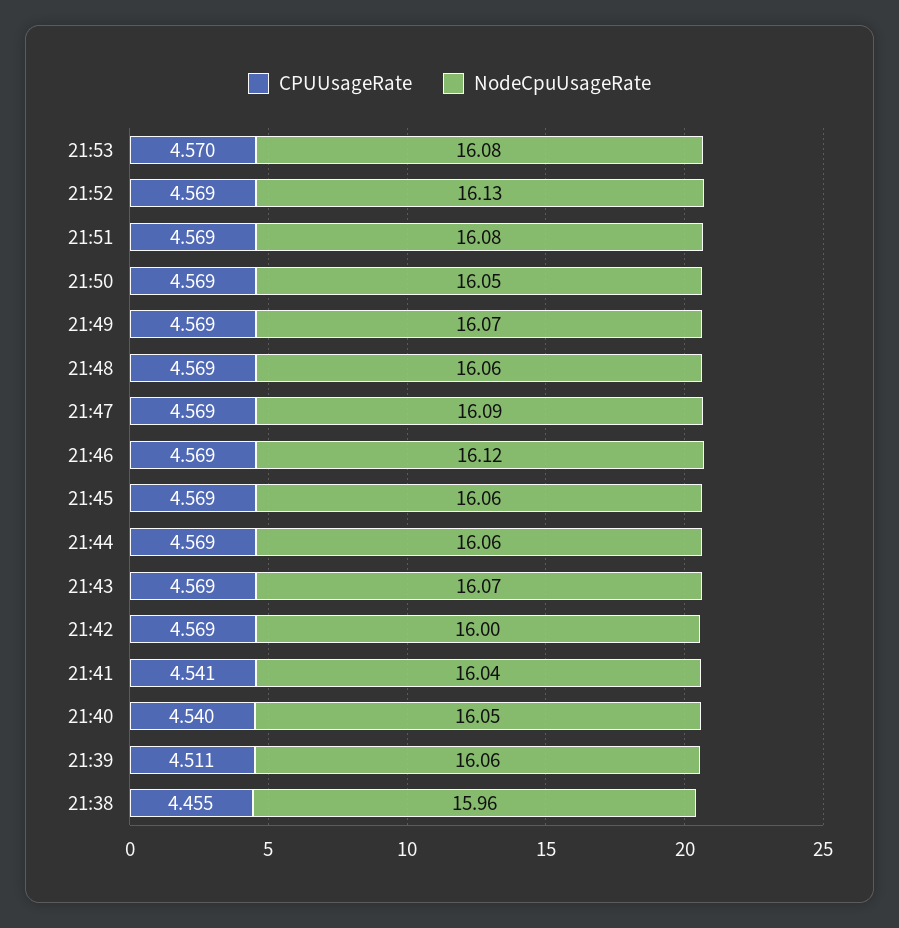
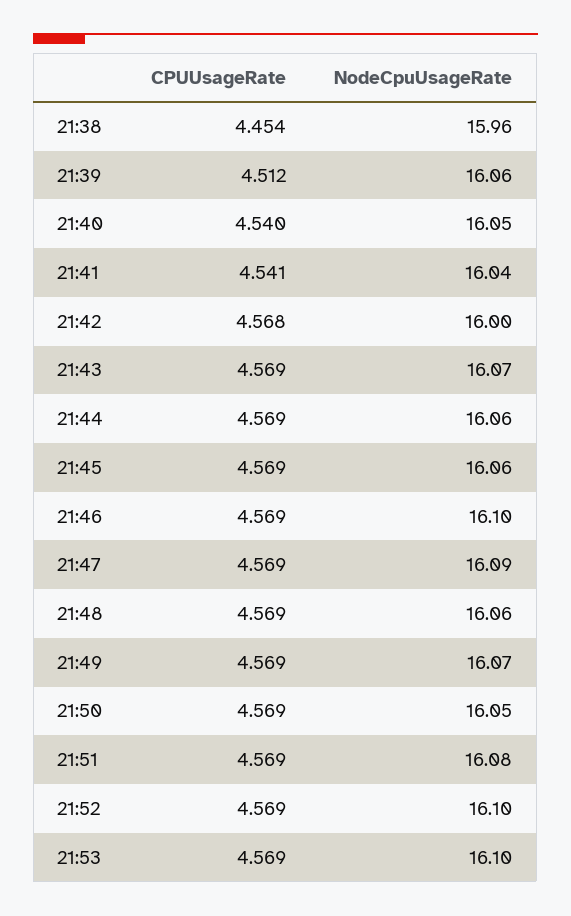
  {
    "CPUUsageRate": {
-     "21:53": 4.57,
+     "21:53": 4.569,
      "21:52": 4.569,
      "21:51": 4.569,
      "21:50": 4.569,
      "21:49": 4.569,
      "21:48": 4.569,
      "21:47": 4.569,
      "21:46": 4.569,
      "21:45": 4.569,
      "21:44": 4.569,
      "21:43": 4.569,
-     "21:42": 4.569,
+     "21:42": 4.568,
      "21:41": 4.541,
      "21:40": 4.54,
-     "21:39": 4.511,
+     "21:39": 4.512,
-     "21:38": 4.455
+     "21:38": 4.454
    },
    "NodeCpuUsageRate": {
-     "21:53": 16.08,
+     "21:53": 16.1,
-     "21:52": 16.13,
+     "21:52": 16.1,
      "21:51": 16.08,
      "21:50": 16.05,
      "21:49": 16.07,
      "21:48": 16.06,
      "21:47": 16.09,
-     "21:46": 16.12,
+     "21:46": 16.1,
      "21:45": 16.06,
      "21:44": 16.06,
      "21:43": 16.07,
      "21:42": 16,
      "21:41": 16.04,
      "21:40": 16.05,
      "21:39": 16.06,
      "21:38": 15.96
    }
  }

